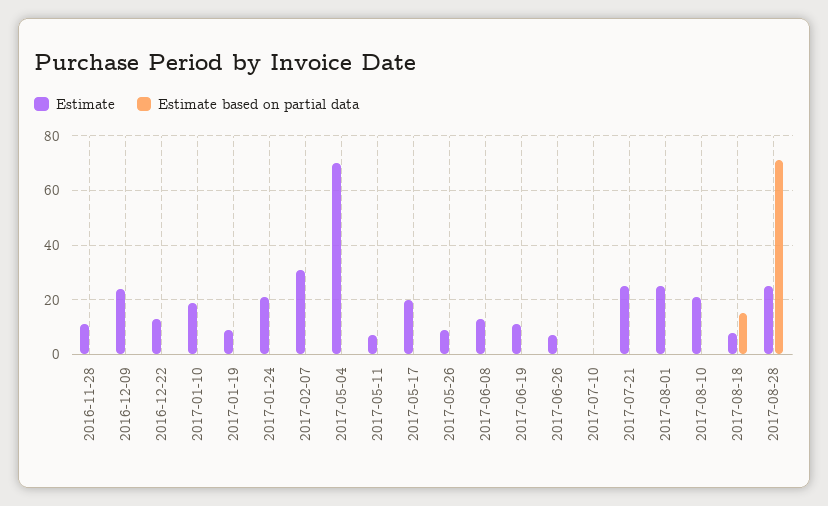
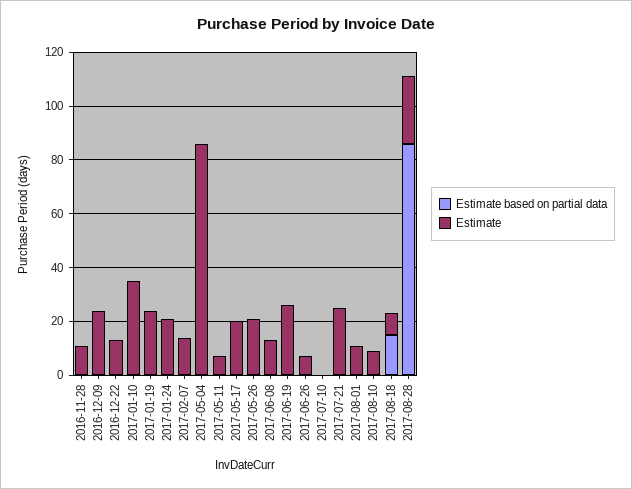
  {
    "Estimate": {
      "2016-11-28": 10,
      "2016-12-09": 25,
      "2016-12-22": 15,
-     "2017-01-10": 20,
+     "2017-01-10": 35,
-     "2017-01-19": 10,
+     "2017-01-19": 25,
      "2017-01-24": 20,
-     "2017-02-07": 30,
+     "2017-02-07": 15,
-     "2017-05-04": 70,
+     "2017-05-04": 85,
      "2017-05-11": 5,
      "2017-05-17": 20,
-     "2017-05-26": 10,
+     "2017-05-26": 20,
      "2017-06-08": 15,
-     "2017-06-19": 10,
+     "2017-06-19": 25,
      "2017-06-26": 5,
      "2017-07-10": 0,
      "2017-07-21": 25,
-     "2017-08-01": 25,
+     "2017-08-01": 10,
-     "2017-08-10": 20,
+     "2017-08-10": 10,
      "2017-08-18": 10,
      "2017-08-28": 25
    },
    "Estimate based on partial data": {
      "2016-11-28": 0,
      "2016-12-09": 0,
      "2016-12-22": 0,
      "2017-01-10": 0,
      "2017-01-19": 0,
      "2017-01-24": 0,
      "2017-02-07": 0,
      "2017-05-04": 0,
      "2017-05-11": 0,
      "2017-05-17": 0,
      "2017-05-26": 0,
      "2017-06-08": 0,
      "2017-06-19": 0,
      "2017-06-26": 0,
      "2017-07-10": 0,
      "2017-07-21": 0,
      "2017-08-01": 0,
      "2017-08-10": 0,
      "2017-08-18": 15,
-     "2017-08-28": 70
+     "2017-08-28": 85
    }
  }

